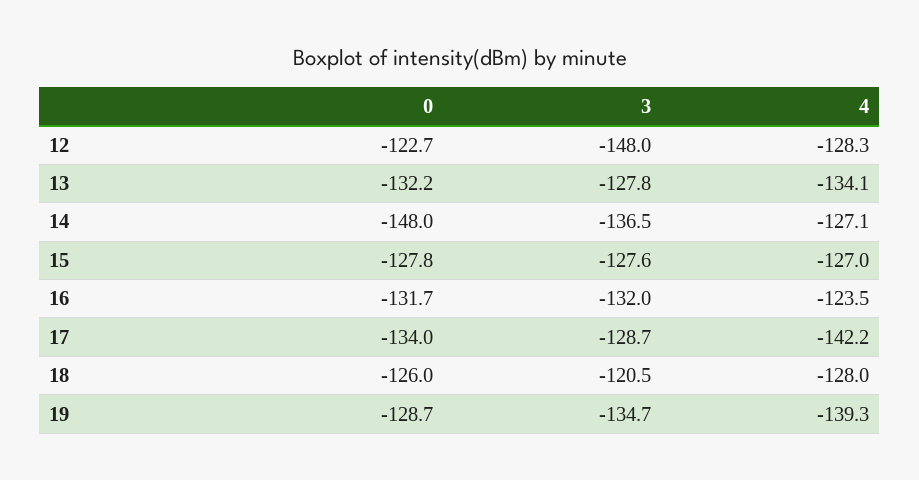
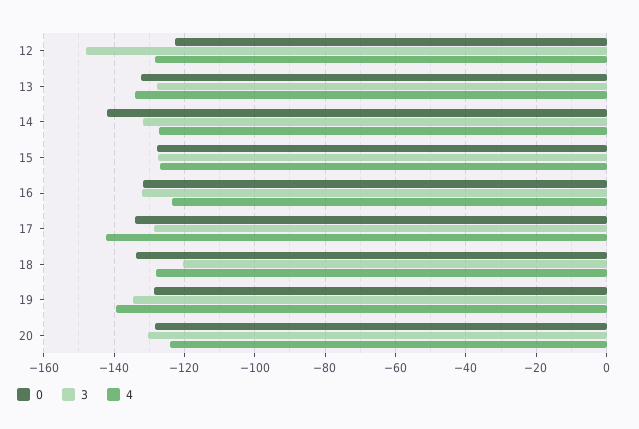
  {
    "0": {
      "12": -122.7,
      "13": -132.2,
-     "14": -148,
+     "14": -142,
      "15": -127.8,
      "16": -131.7,
      "17": -134,
-     "18": -126,
+     "18": -134,
-     "19": -128.7
+     "19": -128.7,
+     "20": -128
    },
    "3": {
      "12": -148,
      "13": -127.8,
-     "14": -136.5,
+     "14": -132,
      "15": -127.6,
      "16": -132,
      "17": -128.7,
      "18": -120.5,
-     "19": -134.7
+     "19": -134.7,
+     "20": -130
    },
    "4": {
      "12": -128.3,
      "13": -134.1,
      "14": -127.1,
      "15": -127,
      "16": -123.5,
      "17": -142.2,
      "18": -128,
-     "19": -139.3
+     "19": -139.3,
+     "20": -124
    }
  }

